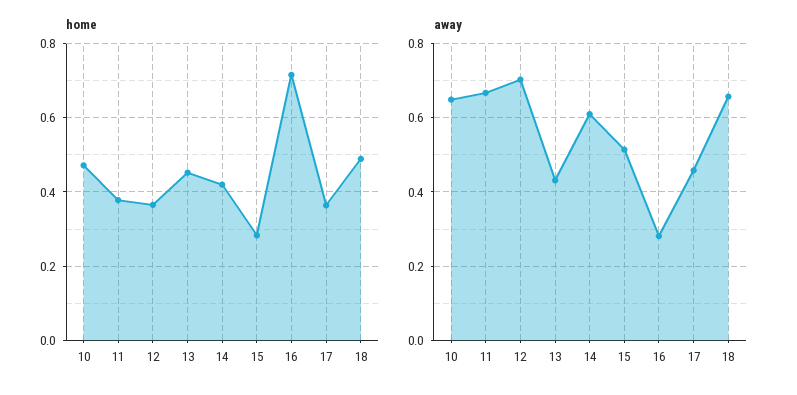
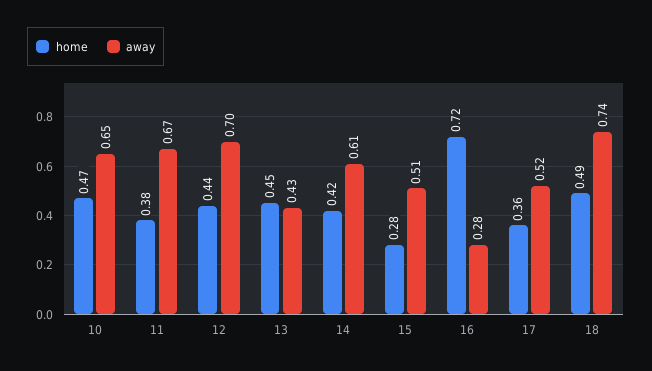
  {
    "home": {
      "10": 0.47,
      "11": 0.38,
-     "12": 0.36,
+     "12": 0.44,
      "13": 0.45,
      "14": 0.42,
      "15": 0.28,
      "16": 0.72,
      "17": 0.36,
      "18": 0.49
    },
    "away": {
      "10": 0.65,
      "11": 0.67,
      "12": 0.7,
      "13": 0.43,
      "14": 0.61,
      "15": 0.51,
      "16": 0.28,
-     "17": 0.46,
+     "17": 0.52,
-     "18": 0.66
+     "18": 0.74
    }
  }

